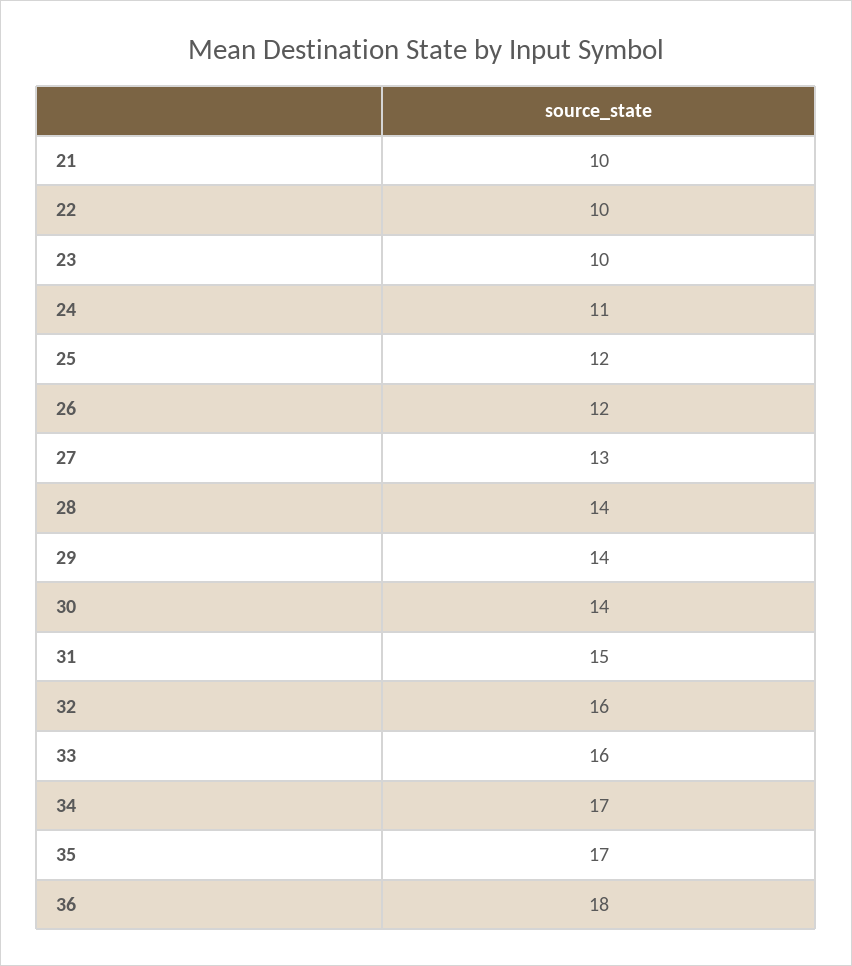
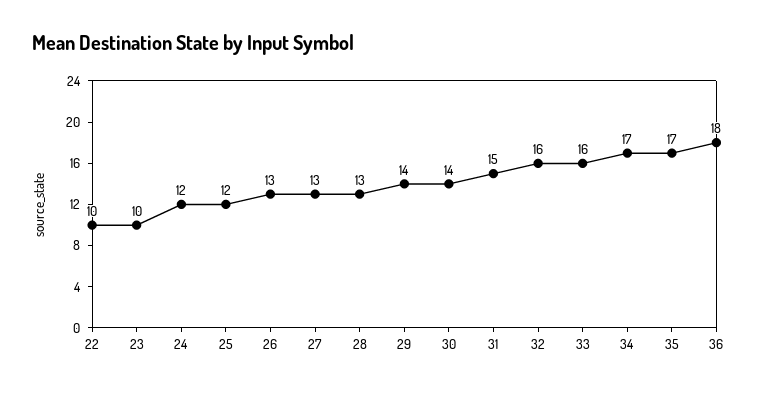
  {
-   "21": 10,
    "22": 10,
    "23": 10,
-   "24": 11,
+   "24": 12,
    "25": 12,
-   "26": 12,
+   "26": 13,
    "27": 13,
-   "28": 14,
+   "28": 13,
    "29": 14,
    "30": 14,
    "31": 15,
    "32": 16,
    "33": 16,
    "34": 17,
    "35": 17,
    "36": 18
  }

